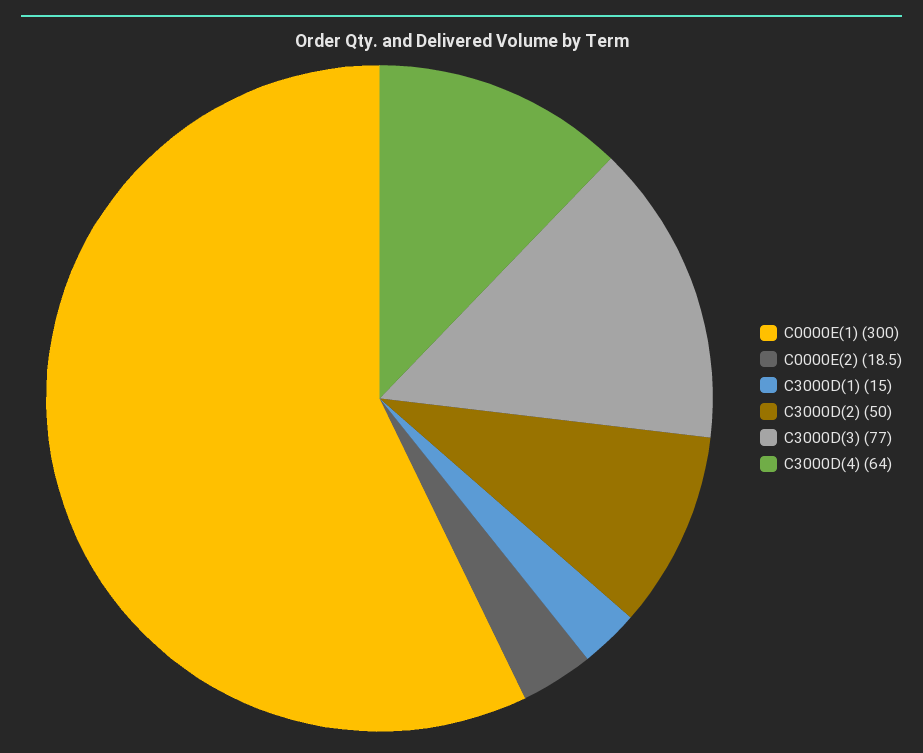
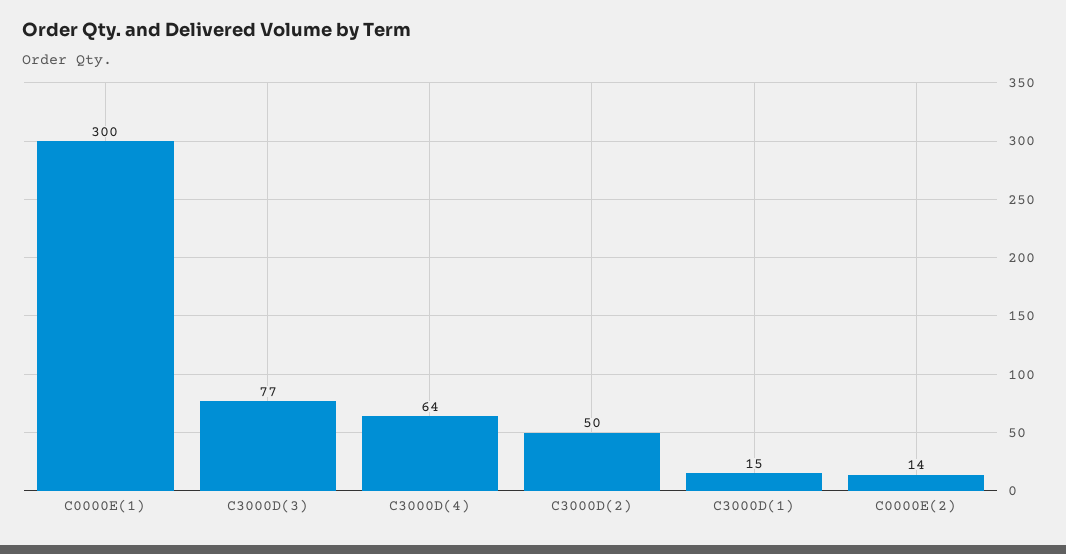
  {
    "C0000E(1)": 300,
-   "C0000E(2)": 18.5,
+   "C0000E(2)": 14,
    "C3000D(1)": 15,
    "C3000D(2)": 50,
    "C3000D(3)": 77,
    "C3000D(4)": 64
  }

